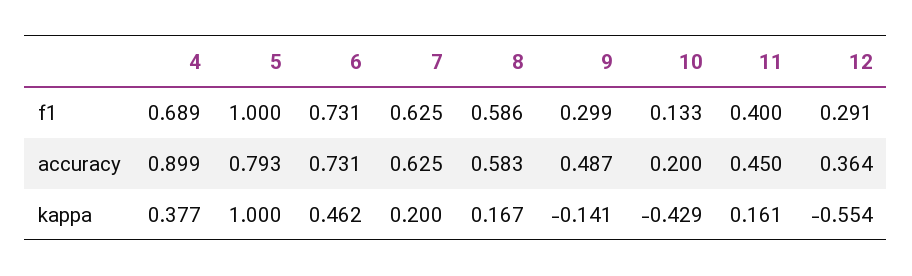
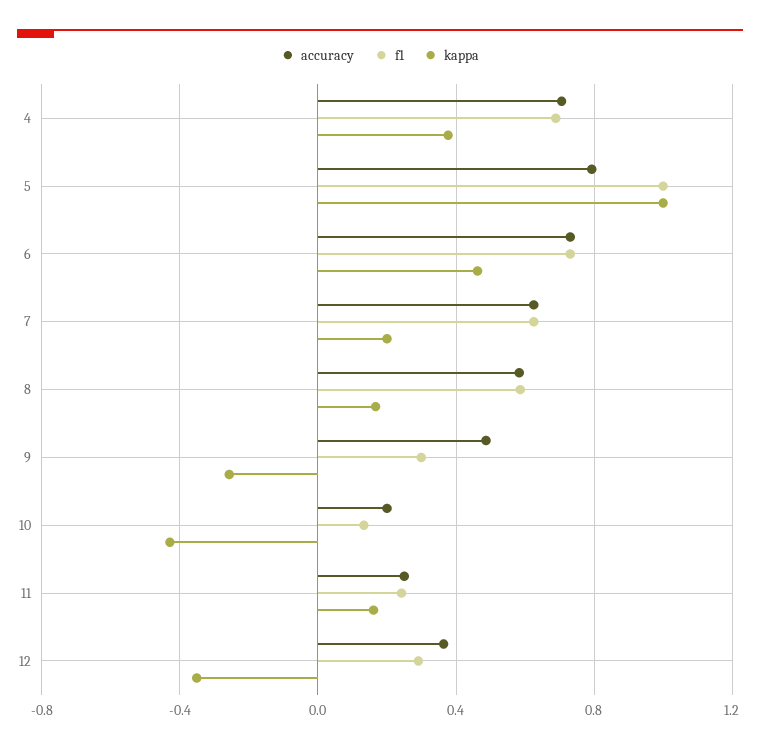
  {
    "f1": {
      "4": 0.689,
      "5": 1,
      "6": 0.731,
      "7": 0.625,
      "8": 0.586,
      "9": 0.299,
      "10": 0.133,
-     "11": 0.4,
+     "11": 0.25,
      "12": 0.291
    },
    "accuracy": {
-     "4": 0.899,
+     "4": 0.7,
      "5": 0.793,
      "6": 0.731,
      "7": 0.625,
      "8": 0.583,
      "9": 0.487,
      "10": 0.2,
-     "11": 0.45,
+     "11": 0.25,
      "12": 0.364
    },
    "kappa": {
      "4": 0.377,
      "5": 1,
      "6": 0.462,
      "7": 0.2,
      "8": 0.167,
-     "9": -0.141,
+     "9": -0.25,
      "10": -0.429,
      "11": 0.161,
-     "12": -0.554
+     "12": -0.35
    }
  }

